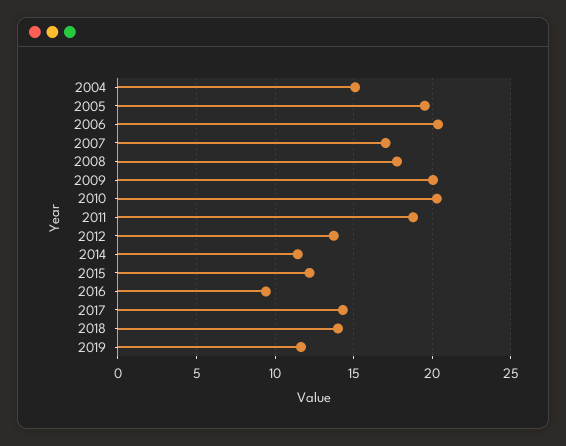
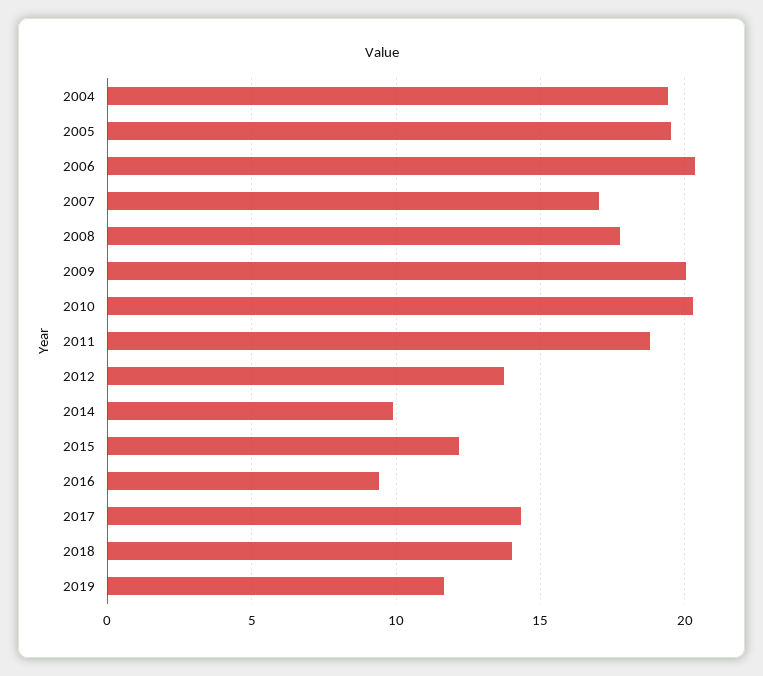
  {
-   "2004": 15,
+   "2004": 19.5,
    "2005": 19.5,
    "2006": 20.5,
    "2007": 17,
    "2008": 18,
    "2009": 20,
    "2010": 20.5,
    "2011": 19,
    "2012": 13.5,
-   "2014": 11.5,
+   "2014": 10,
    "2015": 12,
    "2016": 9.5,
    "2017": 14.5,
    "2018": 14,
    "2019": 11.5
  }

